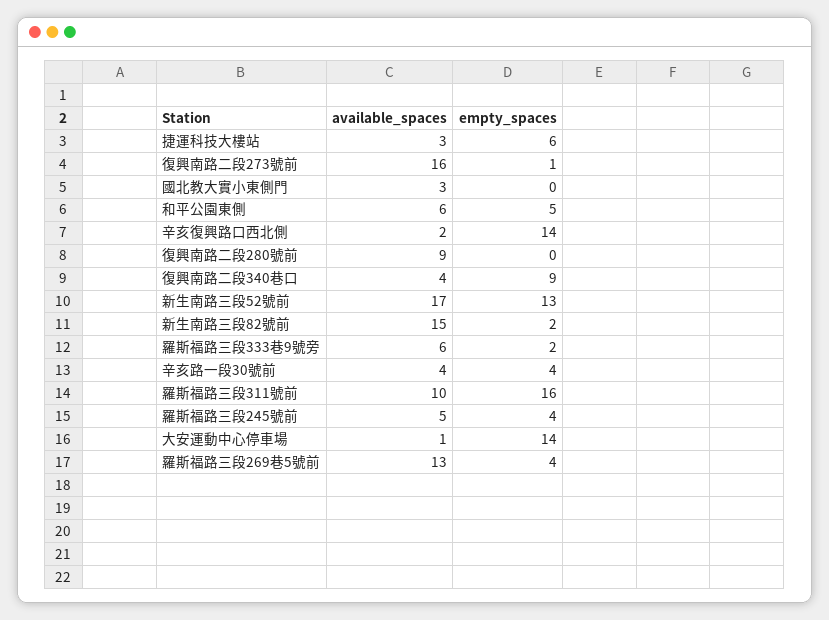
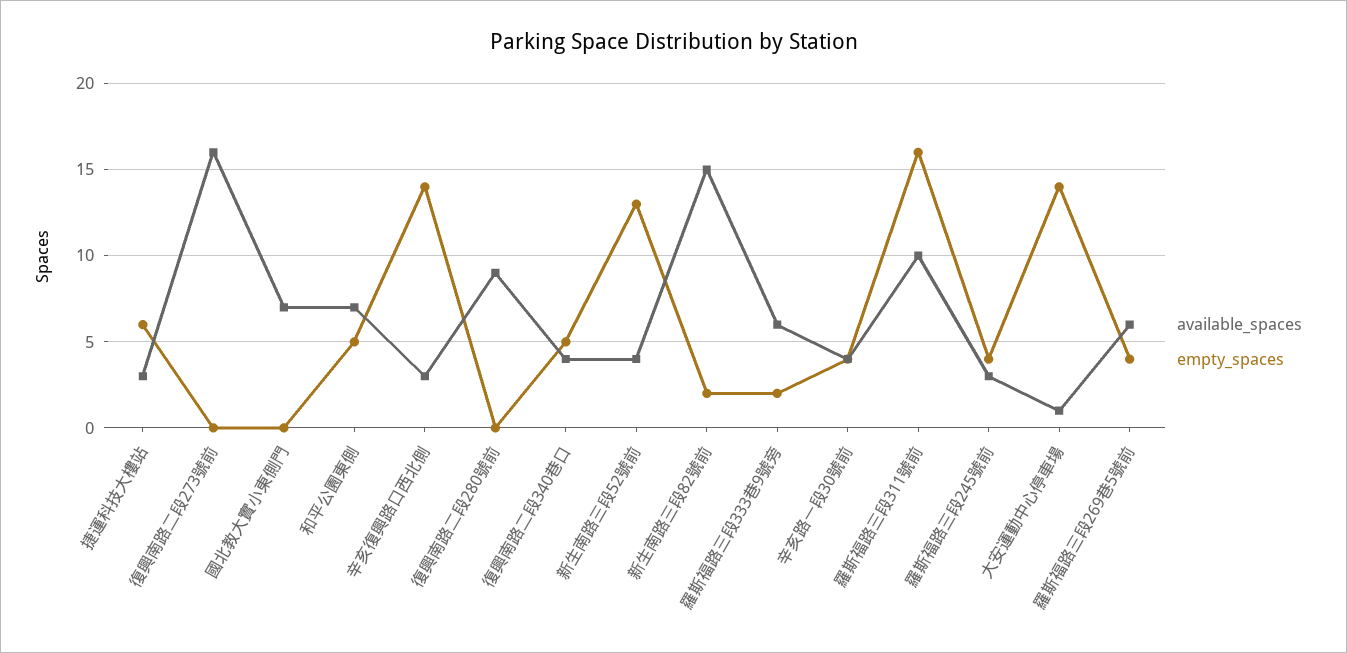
  {
    "available_spaces": {
      "捷運科技大樓站": 3,
      "復興南路二段273號前": 16,
-     "國北教大實小東側門": 3,
+     "國北教大實小東側門": 7,
-     "和平公園東側": 6,
+     "和平公園東側": 7,
-     "辛亥復興路口西北側": 2,
+     "辛亥復興路口西北側": 3,
      "復興南路二段280號前": 9,
      "復興南路二段340巷口": 4,
-     "新生南路三段52號前": 17,
+     "新生南路三段52號前": 4,
      "新生南路三段82號前": 15,
      "羅斯福路三段333巷9號旁": 6,
      "辛亥路一段30號前": 4,
      "羅斯福路三段311號前": 10,
-     "羅斯福路三段245號前": 5,
+     "羅斯福路三段245號前": 3,
      "大安運動中心停車場": 1,
-     "羅斯福路三段269巷5號前": 13
+     "羅斯福路三段269巷5號前": 6
    },
    "empty_spaces": {
      "捷運科技大樓站": 6,
-     "復興南路二段273號前": 1,
+     "復興南路二段273號前": 0,
      "國北教大實小東側門": 0,
      "和平公園東側": 5,
      "辛亥復興路口西北側": 14,
      "復興南路二段280號前": 0,
-     "復興南路二段340巷口": 9,
+     "復興南路二段340巷口": 5,
      "新生南路三段52號前": 13,
      "新生南路三段82號前": 2,
      "羅斯福路三段333巷9號旁": 2,
      "辛亥路一段30號前": 4,
      "羅斯福路三段311號前": 16,
      "羅斯福路三段245號前": 4,
      "大安運動中心停車場": 14,
      "羅斯福路三段269巷5號前": 4
    }
  }

